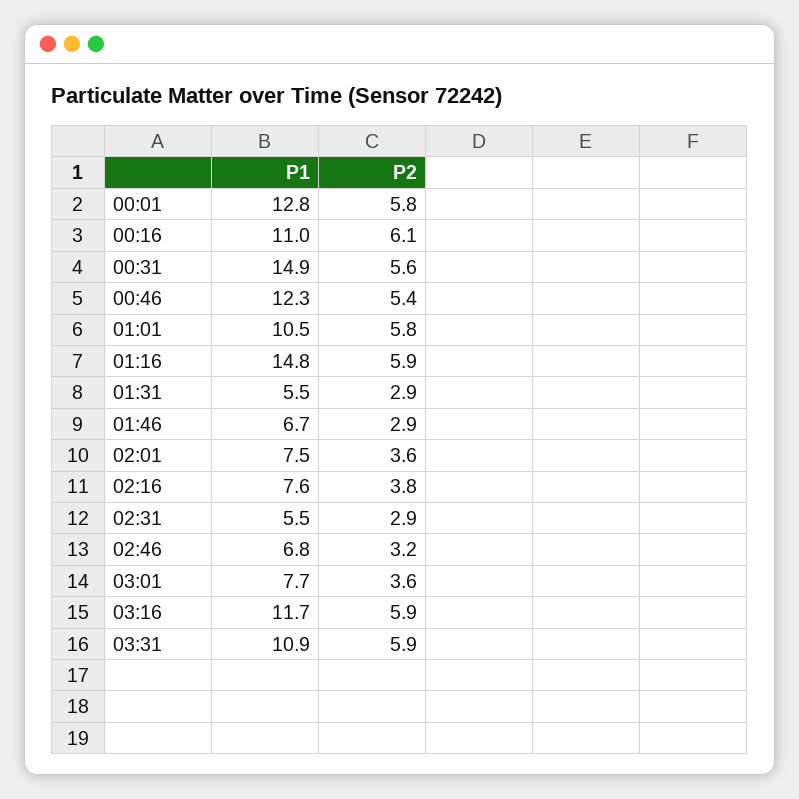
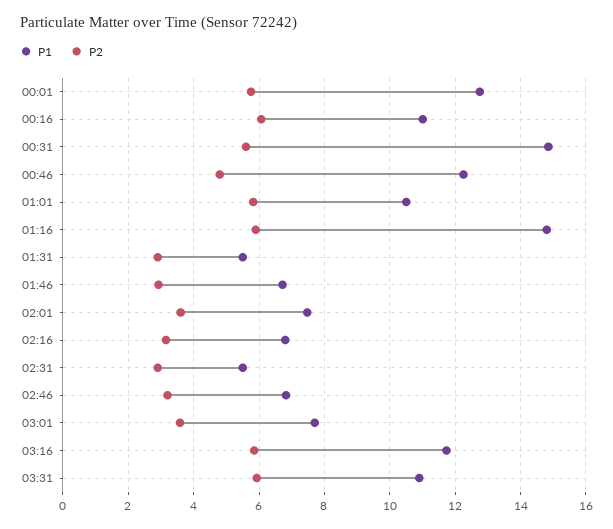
  {
    "P1": {
      "00:01": 12.8,
      "00:16": 11,
      "00:31": 14.9,
      "00:46": 12.3,
      "01:01": 10.5,
      "01:16": 14.8,
      "01:31": 5.5,
      "01:46": 6.7,
      "02:01": 7.5,
-     "02:16": 7.6,
+     "02:16": 6.8,
      "02:31": 5.5,
      "02:46": 6.8,
      "03:01": 7.7,
      "03:16": 11.7,
      "03:31": 10.9
    },
    "P2": {
      "00:01": 5.8,
      "00:16": 6.1,
      "00:31": 5.6,
-     "00:46": 5.4,
+     "00:46": 4.8,
      "01:01": 5.8,
      "01:16": 5.9,
      "01:31": 2.9,
      "01:46": 2.9,
      "02:01": 3.6,
-     "02:16": 3.8,
+     "02:16": 3.2,
      "02:31": 2.9,
      "02:46": 3.2,
      "03:01": 3.6,
      "03:16": 5.9,
      "03:31": 5.9
    }
  }

